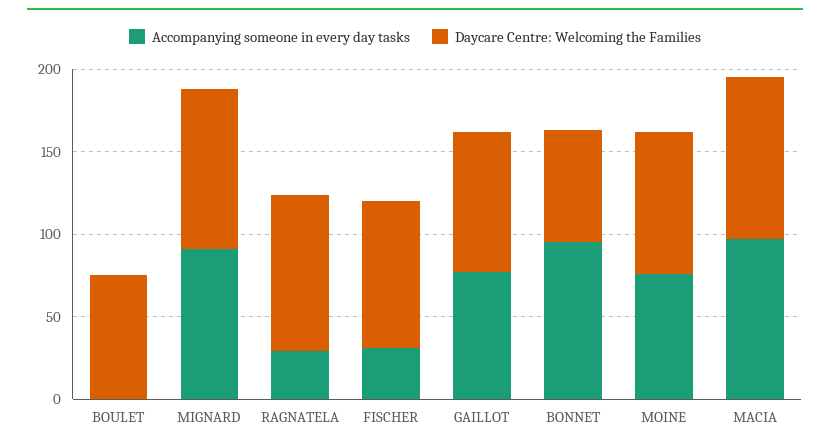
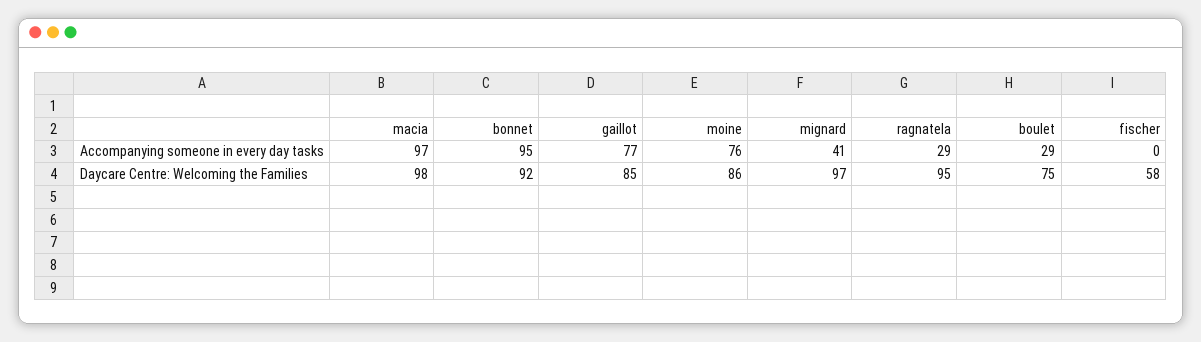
  {
    "Accompanying someone in every day tasks": {
-     "BOULET": 0,
+     "BOULET": 29,
-     "MIGNARD": 90,
+     "MIGNARD": 41,
      "RAGNATELA": 29,
-     "FISCHER": 30,
+     "FISCHER": 0,
      "GAILLOT": 77,
      "BONNET": 95,
      "MOINE": 76,
      "MACIA": 97
    },
    "Daycare Centre: Welcoming the Families": {
      "BOULET": 75,
      "MIGNARD": 97,
      "RAGNATELA": 95,
-     "FISCHER": 90,
+     "FISCHER": 58,
      "GAILLOT": 85,
-     "BONNET": 70,
+     "BONNET": 92,
      "MOINE": 86,
      "MACIA": 98
    }
  }

